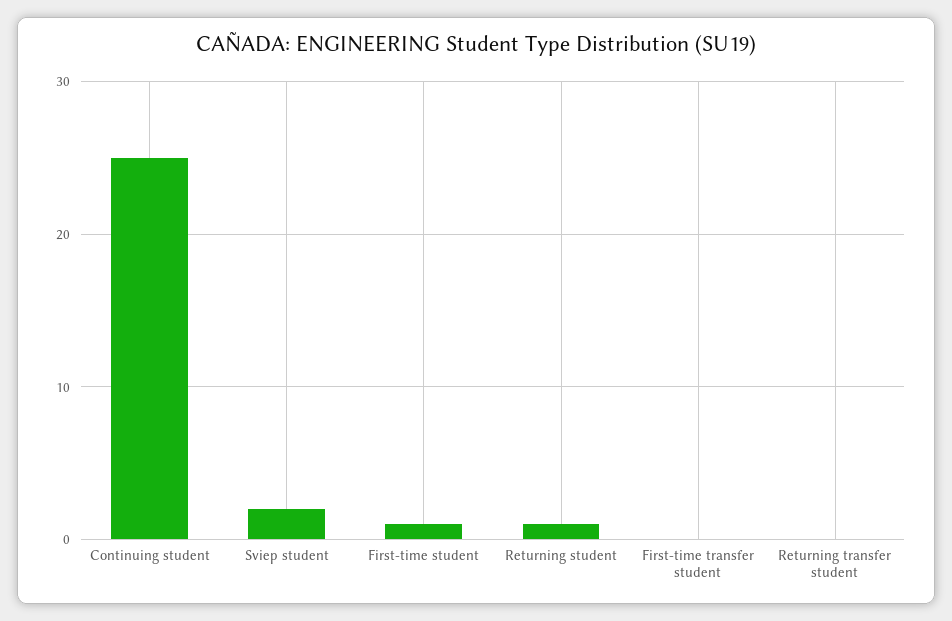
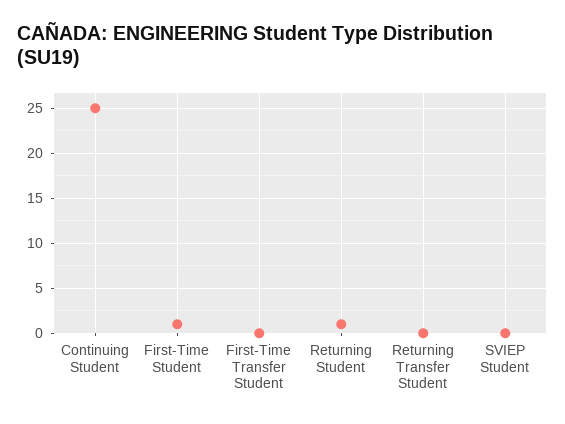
  {
    "Continuing student": 25,
-   "Sviep student": 2,
+   "Sviep student": 0,
    "First-time student": 1,
    "Returning student": 1,
    "First-time transfer student": 0,
    "Returning transfer student": 0
  }

